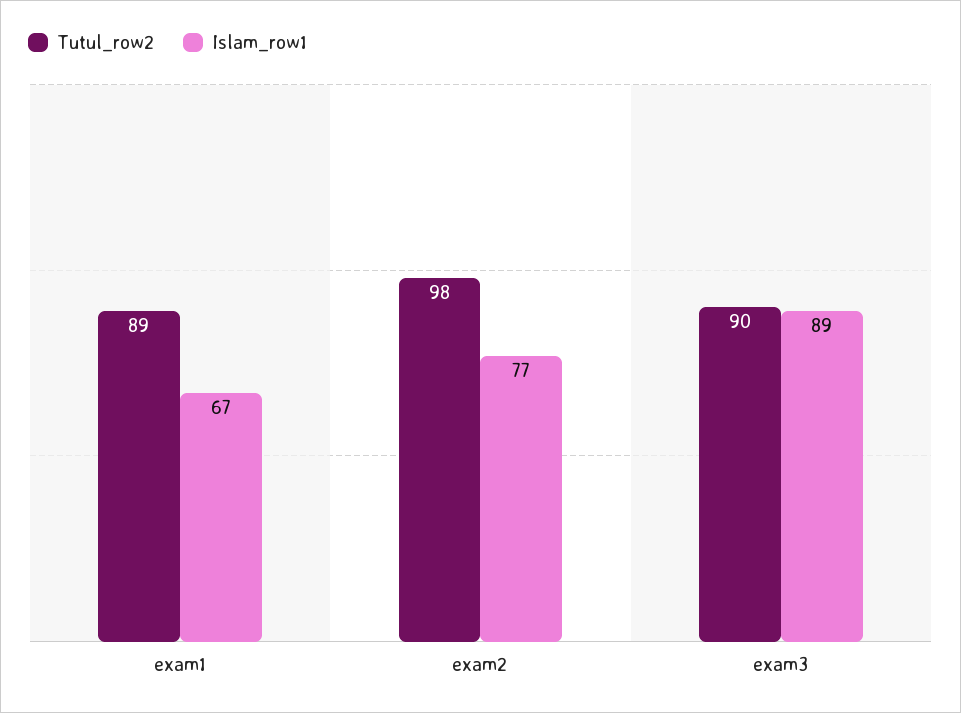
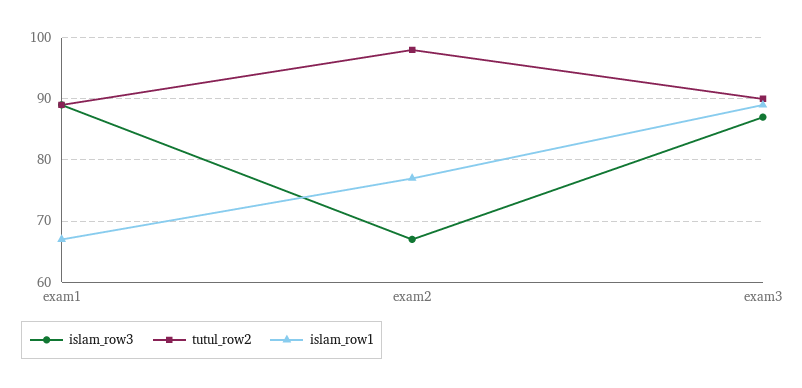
  {
    "Tutul_row2": {
      "exam1": 89,
      "exam2": 98,
      "exam3": 90
    },
    "Islam_row1": {
      "exam1": 67,
      "exam2": 77,
      "exam3": 89
-   }
+   },
+   "islam_row3": {
+     "exam1": 89,
+     "exam2": 67,
+     "exam3": 87
+   }
  }

